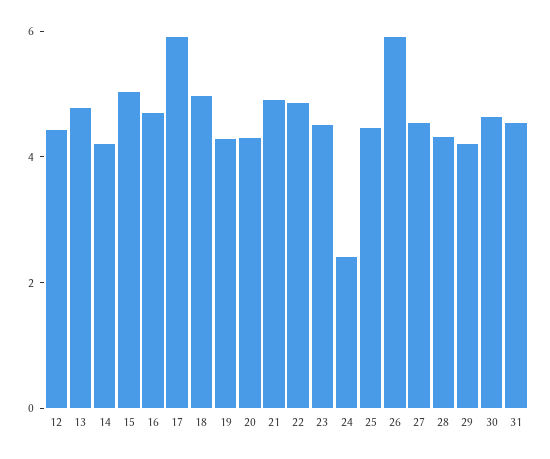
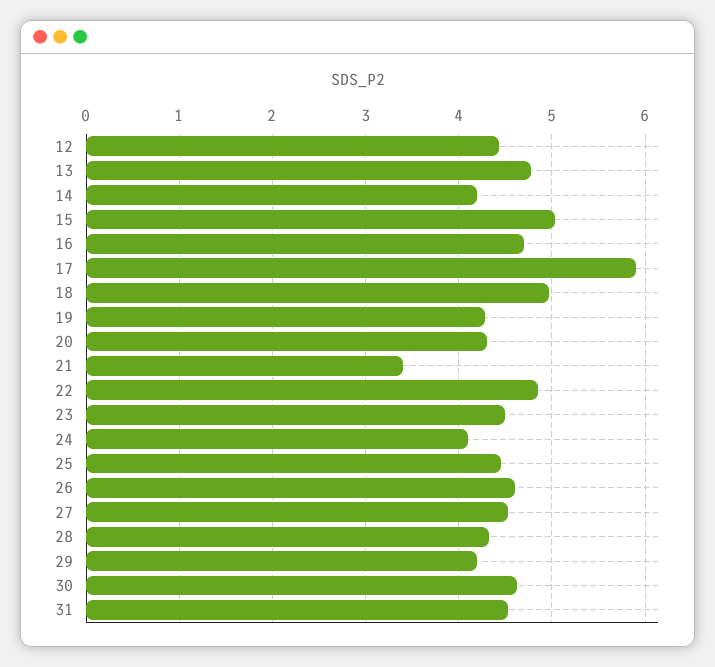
  {
    "12": 4.4,
    "13": 4.8,
    "14": 4.2,
    "15": 5,
    "16": 4.7,
    "17": 5.9,
    "18": 5,
    "19": 4.3,
    "20": 4.3,
-   "21": 5,
+   "21": 3.4,
    "22": 4.9,
    "23": 4.5,
-   "24": 2.5,
+   "24": 4.1,
    "25": 4.5,
-   "26": 6,
+   "26": 4.6,
    "27": 4.5,
    "28": 4.3,
    "29": 4.2,
    "30": 4.6,
    "31": 4.5
  }

